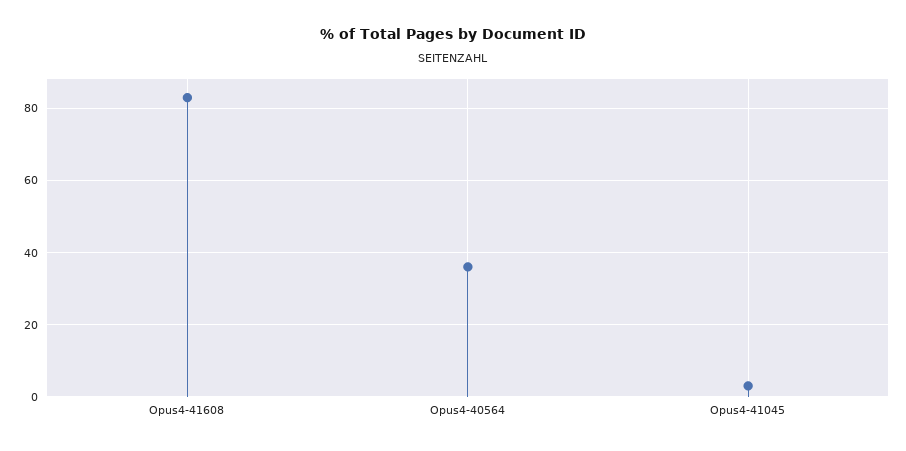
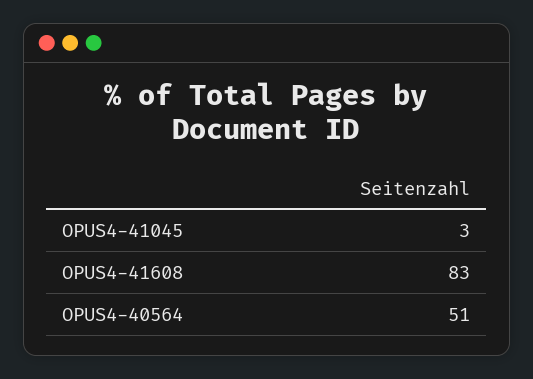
  {
    "Opus4-41608": 83,
-   "Opus4-40564": 35,
+   "Opus4-40564": 51,
    "Opus4-41045": 3
  }

